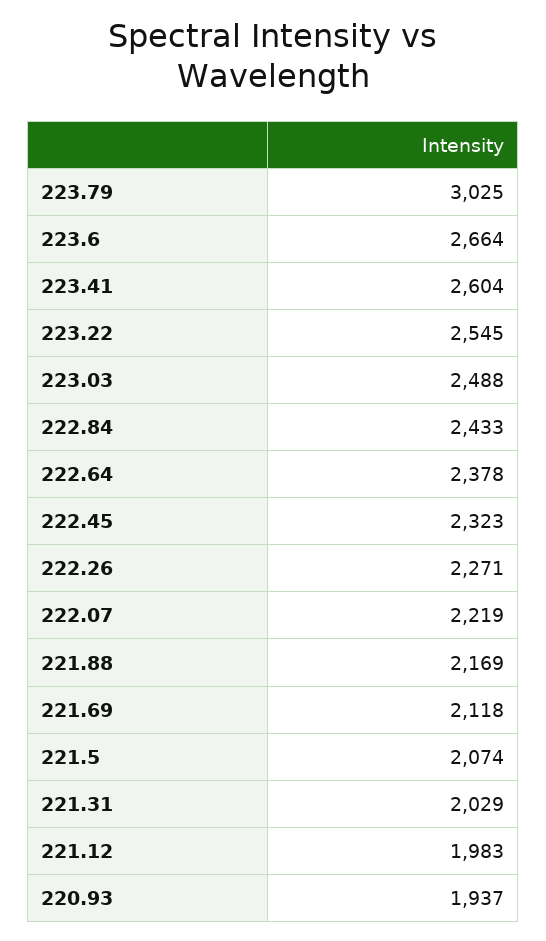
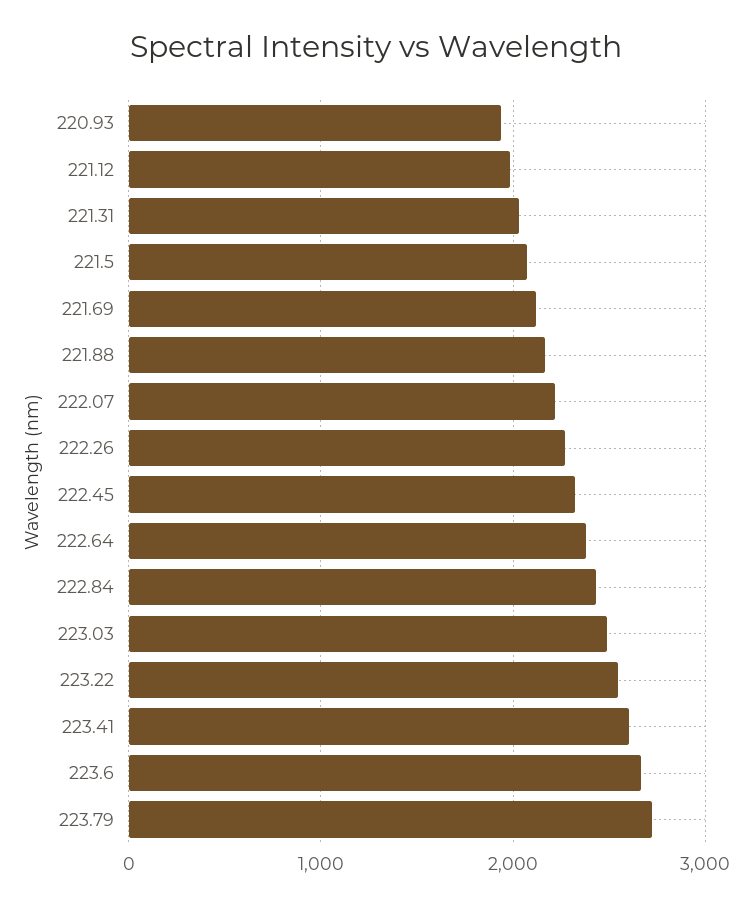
  {
-   "223.79": 3025,
+   "223.79": 2700,
    "223.6": 2664,
    "223.41": 2604,
    "223.22": 2545,
    "223.03": 2488,
    "222.84": 2433,
    "222.64": 2378,
    "222.45": 2323,
    "222.26": 2271,
    "222.07": 2219,
    "221.88": 2169,
    "221.69": 2118,
    "221.5": 2074,
    "221.31": 2029,
    "221.12": 1983,
    "220.93": 1937
  }

